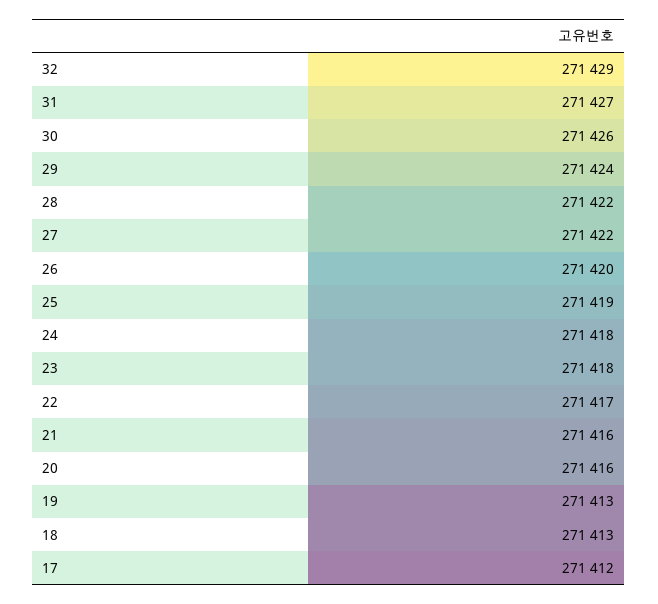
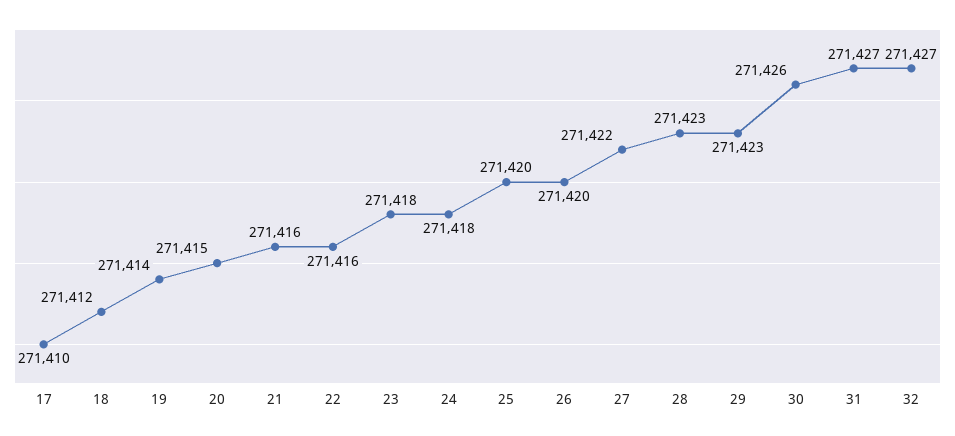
  {
-   "32": 271429,
+   "32": 271427,
    "31": 271427,
    "30": 271426,
-   "29": 271424,
+   "29": 271423,
-   "28": 271422,
+   "28": 271423,
    "27": 271422,
    "26": 271420,
-   "25": 271419,
+   "25": 271420,
    "24": 271418,
    "23": 271418,
-   "22": 271417,
+   "22": 271416,
    "21": 271416,
-   "20": 271416,
+   "20": 271415,
-   "19": 271413,
+   "19": 271414,
-   "18": 271413,
+   "18": 271412,
-   "17": 271412
+   "17": 271410
  }

